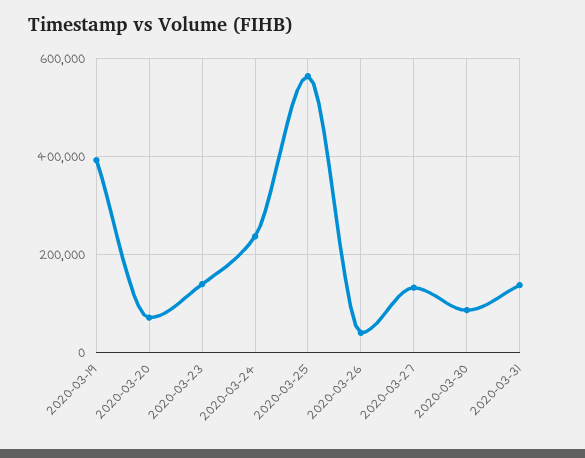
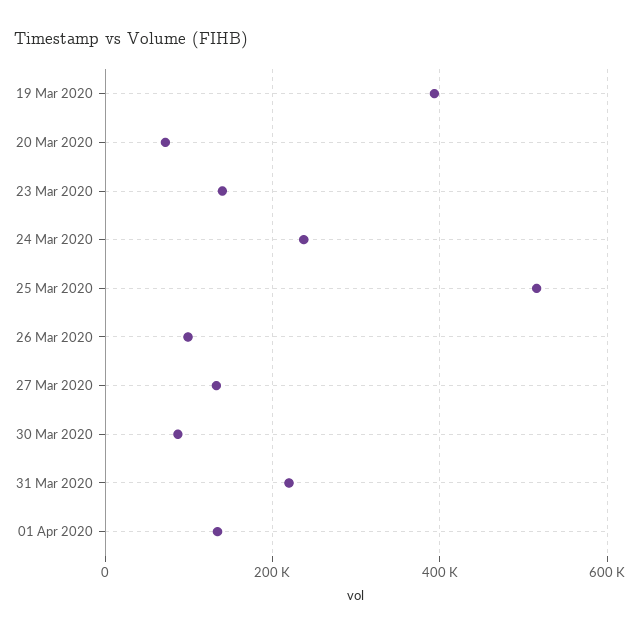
  {
    "2020-03-19": 400000,
    "2020-03-20": 80000,
    "2020-03-23": 140000,
    "2020-03-24": 240000,
-   "2020-03-25": 560000,
+   "2020-03-25": 520000,
-   "2020-03-26": 40000,
+   "2020-03-26": 100000,
    "2020-03-27": 140000,
    "2020-03-30": 80000,
-   "2020-03-31": 140000
+   "2020-03-31": 220000,
+   "01 Apr 2020": 140000
  }

